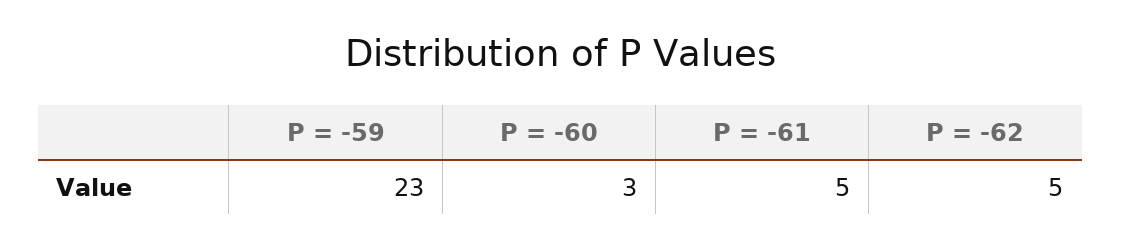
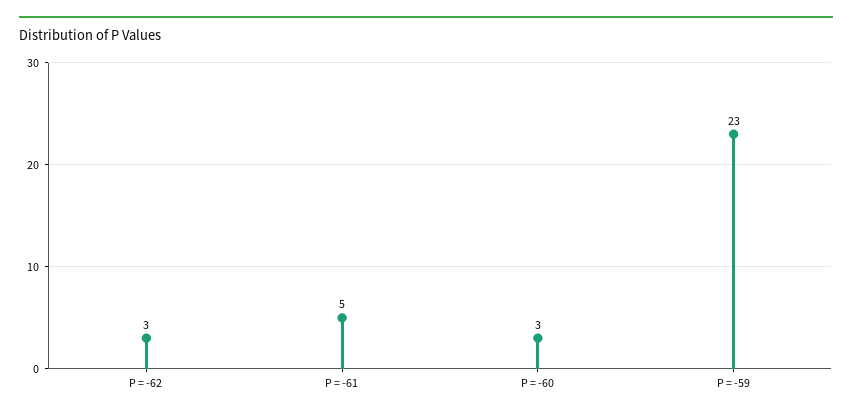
  {
    "P = -59": 23,
    "P = -60": 3,
    "P = -61": 5,
-   "P = -62": 5
+   "P = -62": 3
  }

